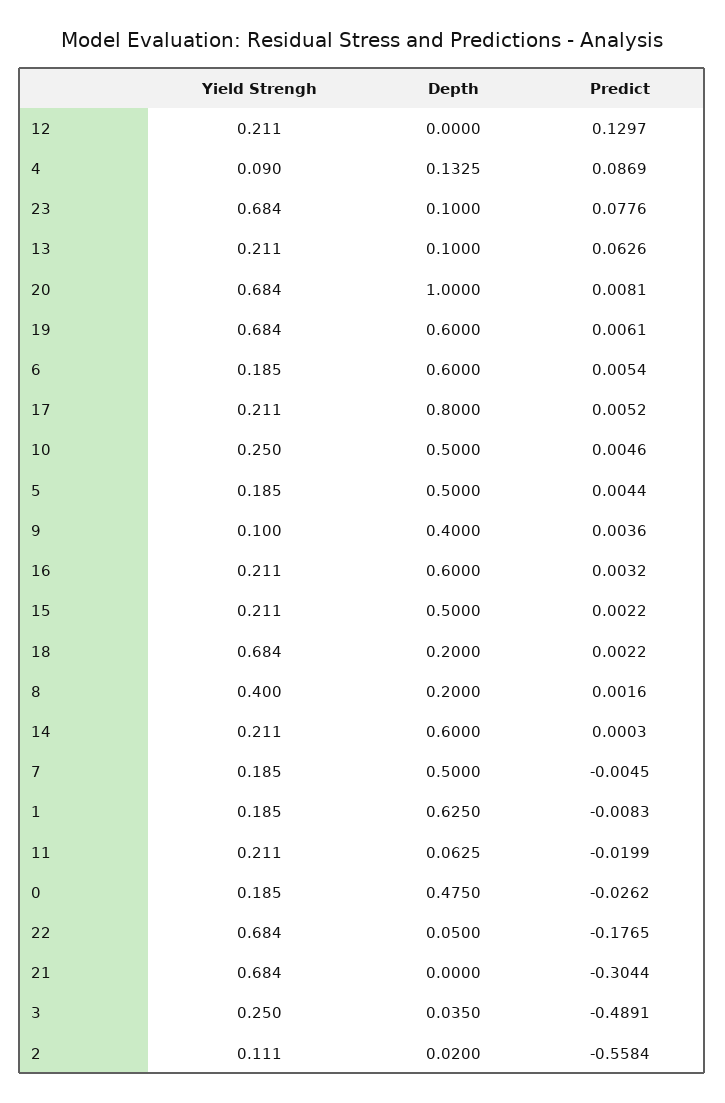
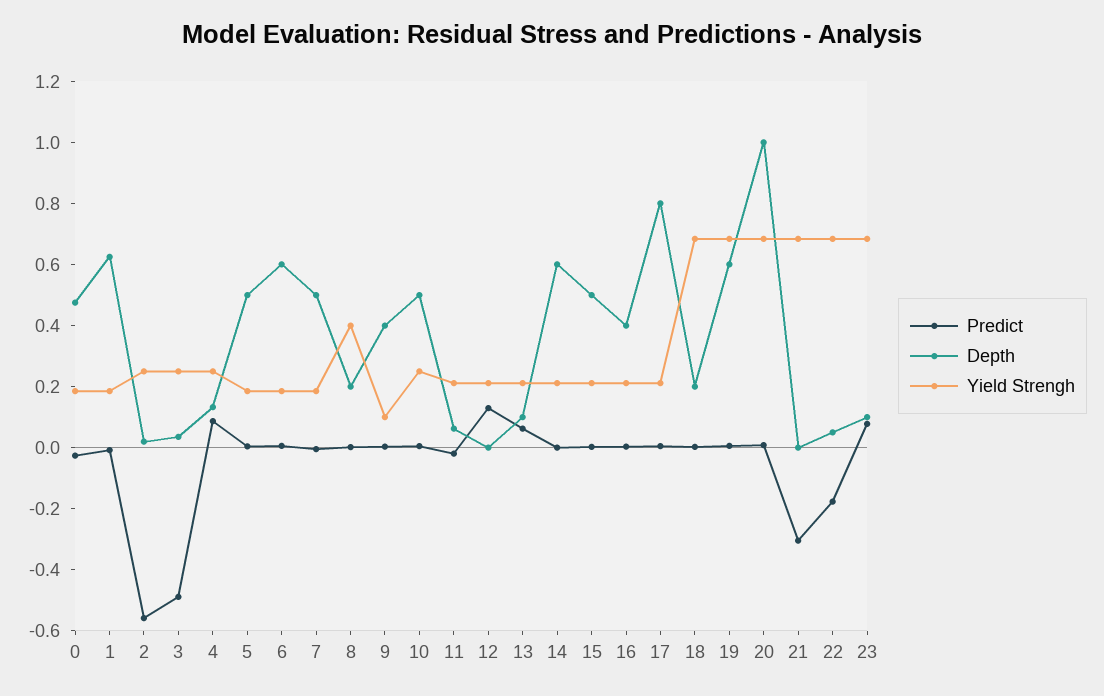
  {
    "Yield Strengh": {
      "12": 0.211,
-     "4": 0.09,
+     "4": 0.25,
      "23": 0.684,
      "13": 0.211,
      "20": 0.684,
      "19": 0.684,
      "6": 0.185,
      "17": 0.211,
      "10": 0.25,
      "5": 0.185,
      "9": 0.1,
      "16": 0.211,
      "15": 0.211,
      "18": 0.684,
      "8": 0.4,
      "14": 0.211,
      "7": 0.185,
      "1": 0.185,
      "11": 0.211,
      "0": 0.185,
      "22": 0.684,
      "21": 0.684,
      "3": 0.25,
-     "2": 0.111
+     "2": 0.25
    },
    "Depth": {
      "12": 0,
      "4": 0.1325,
      "23": 0.1,
      "13": 0.1,
      "20": 1,
      "19": 0.6,
      "6": 0.6,
      "17": 0.8,
      "10": 0.5,
      "5": 0.5,
      "9": 0.4,
-     "16": 0.6,
+     "16": 0.4,
      "15": 0.5,
      "18": 0.2,
      "8": 0.2,
      "14": 0.6,
      "7": 0.5,
      "1": 0.625,
      "11": 0.0625,
      "0": 0.475,
      "22": 0.05,
      "21": 0,
      "3": 0.035,
      "2": 0.02
    },
    "Predict": {
      "12": 0.1297,
      "4": 0.0869,
      "23": 0.0776,
      "13": 0.0626,
      "20": 0.0081,
      "19": 0.0061,
      "6": 0.0054,
      "17": 0.0052,
      "10": 0.0046,
      "5": 0.0044,
      "9": 0.0036,
      "16": 0.0032,
      "15": 0.0022,
      "18": 0.0022,
      "8": 0.0016,
      "14": 0.0003,
      "7": -0.0045,
      "1": -0.0083,
      "11": -0.0199,
      "0": -0.0262,
      "22": -0.1765,
      "21": -0.3044,
      "3": -0.4891,
      "2": -0.5584
    }
  }

